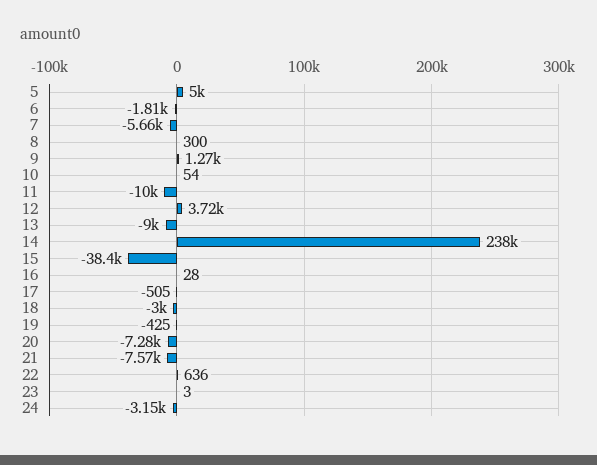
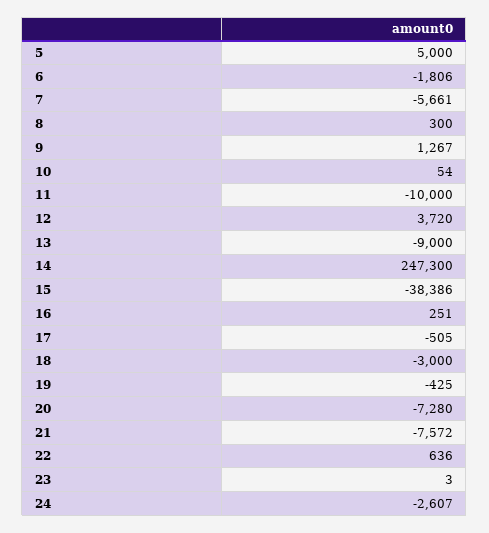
  {
    "5": 5000,
    "6": -1806,
    "7": -5661,
    "8": 300,
    "9": 1267,
    "10": 54,
    "11": -10000,
    "12": 3720,
    "13": -9000,
-   "14": 238000,
+   "14": 247300,
    "15": -38386,
-   "16": 28,
+   "16": 251,
    "17": -505,
    "18": -3000,
    "19": -425,
    "20": -7280,
    "21": -7572,
    "22": 636,
    "23": 3,
-   "24": -3150
+   "24": -2607
  }

